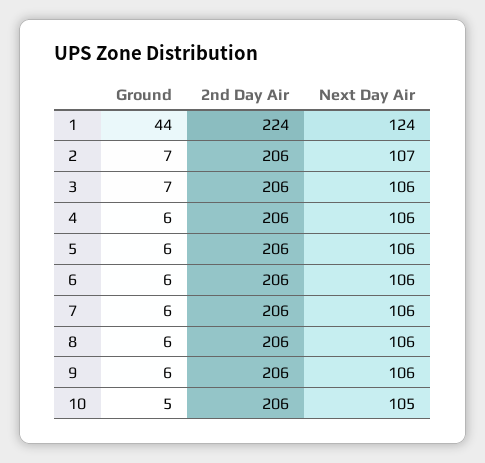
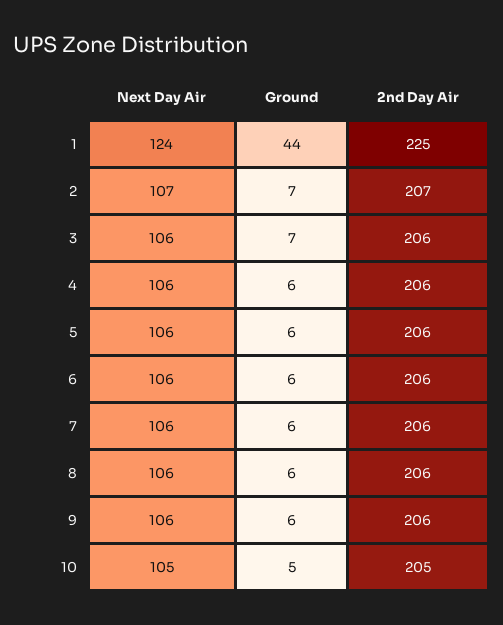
  {
    "Ground": {
      "1": 44,
      "2": 7,
      "3": 7,
      "4": 6,
      "5": 6,
      "6": 6,
      "7": 6,
      "8": 6,
      "9": 6,
      "10": 5
    },
    "2nd Day Air": {
-     "1": 224,
+     "1": 225,
-     "2": 206,
+     "2": 207,
      "3": 206,
      "4": 206,
      "5": 206,
      "6": 206,
      "7": 206,
      "8": 206,
      "9": 206,
-     "10": 206
+     "10": 205
    },
    "Next Day Air": {
      "1": 124,
      "2": 107,
      "3": 106,
      "4": 106,
      "5": 106,
      "6": 106,
      "7": 106,
      "8": 106,
      "9": 106,
      "10": 105
    }
  }

